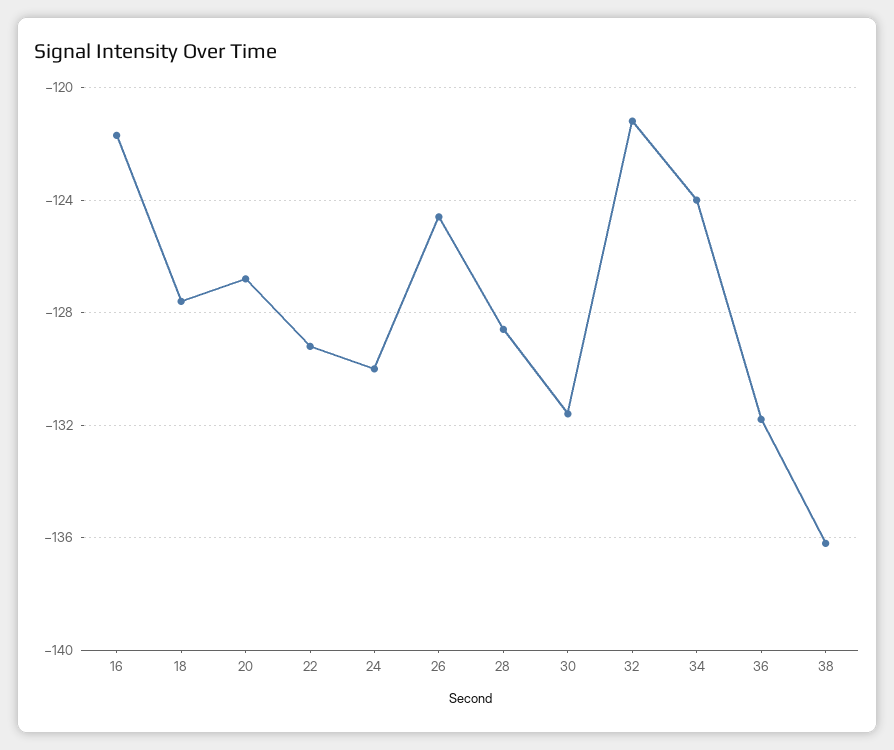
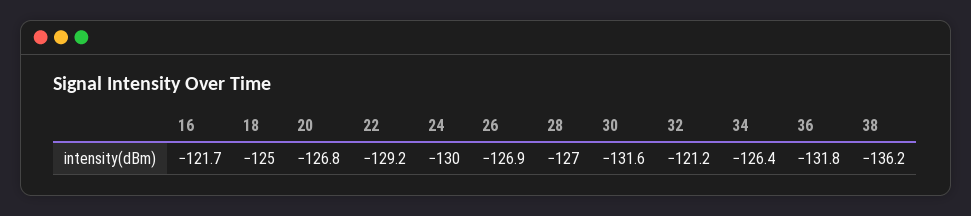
  {
    "16": -121.7,
-   "18": -127.5,
+   "18": -125,
    "20": -126.8,
    "22": -129.2,
    "24": -130,
-   "26": -124.5,
+   "26": -126.9,
-   "28": -128.5,
+   "28": -127,
    "30": -131.6,
    "32": -121.2,
-   "34": -124,
+   "34": -126.4,
    "36": -131.8,
    "38": -136.2
  }

